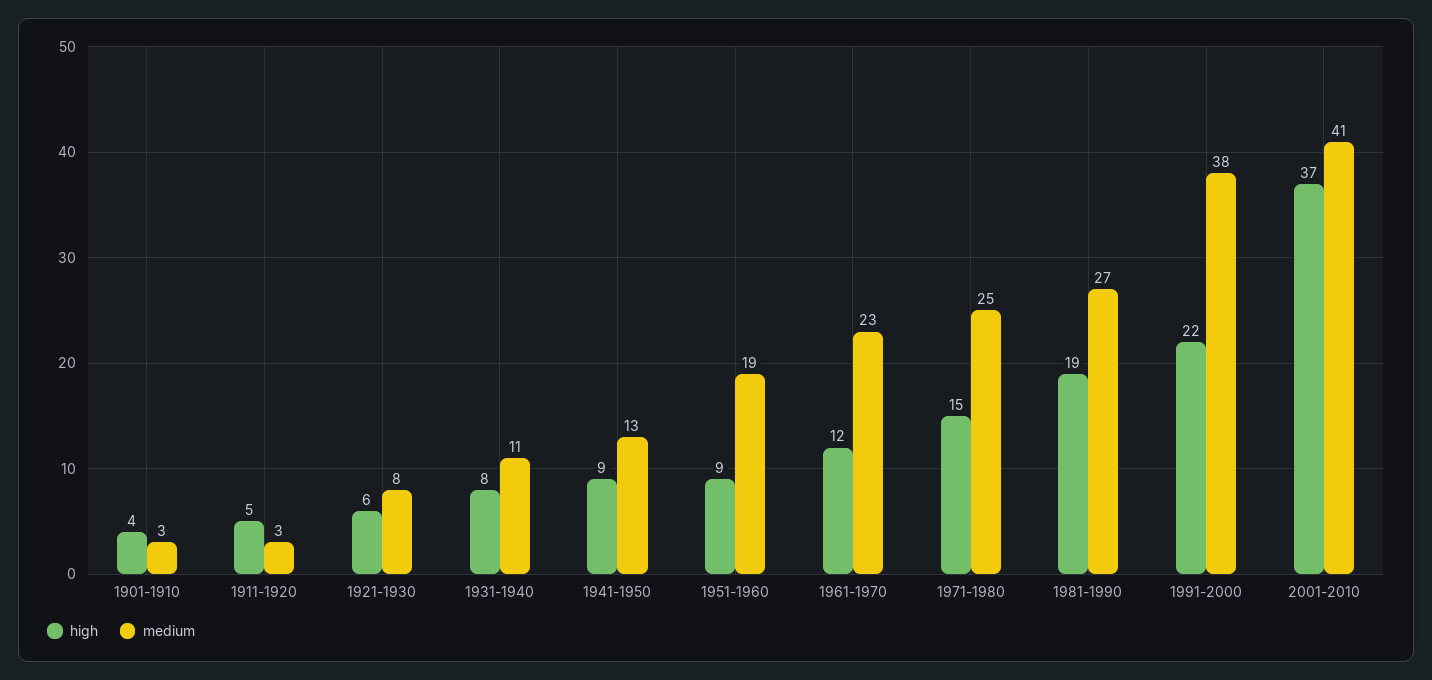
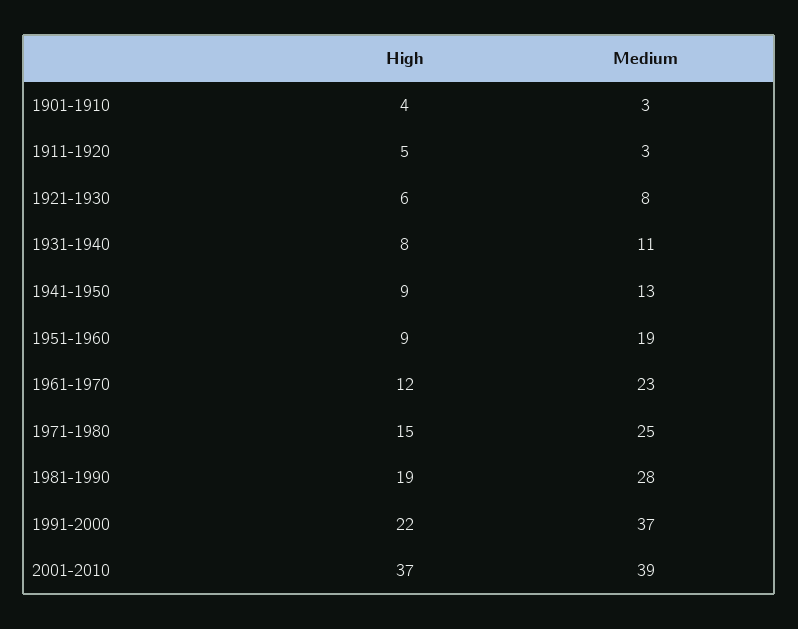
  {
    "high": {
      "1901-1910": 4,
      "1911-1920": 5,
      "1921-1930": 6,
      "1931-1940": 8,
      "1941-1950": 9,
      "1951-1960": 9,
      "1961-1970": 12,
      "1971-1980": 15,
      "1981-1990": 19,
      "1991-2000": 22,
      "2001-2010": 37
    },
    "medium": {
      "1901-1910": 3,
      "1911-1920": 3,
      "1921-1930": 8,
      "1931-1940": 11,
      "1941-1950": 13,
      "1951-1960": 19,
      "1961-1970": 23,
      "1971-1980": 25,
-     "1981-1990": 27,
+     "1981-1990": 28,
-     "1991-2000": 38,
+     "1991-2000": 37,
-     "2001-2010": 41
+     "2001-2010": 39
    }
  }

